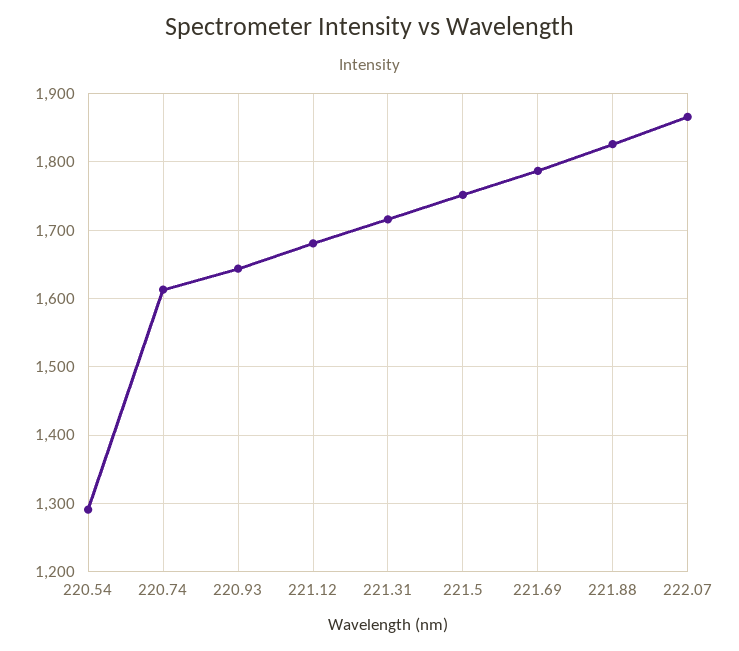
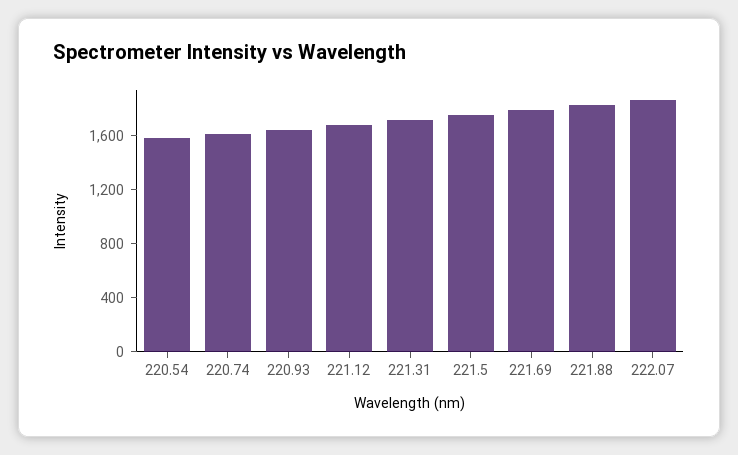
  {
-   "220.54": 1290,
+   "220.54": 1600,
    "220.74": 1610,
    "220.93": 1640,
    "221.12": 1680,
    "221.31": 1720,
    "221.5": 1750,
    "221.69": 1790,
    "221.88": 1830,
    "222.07": 1870
  }

